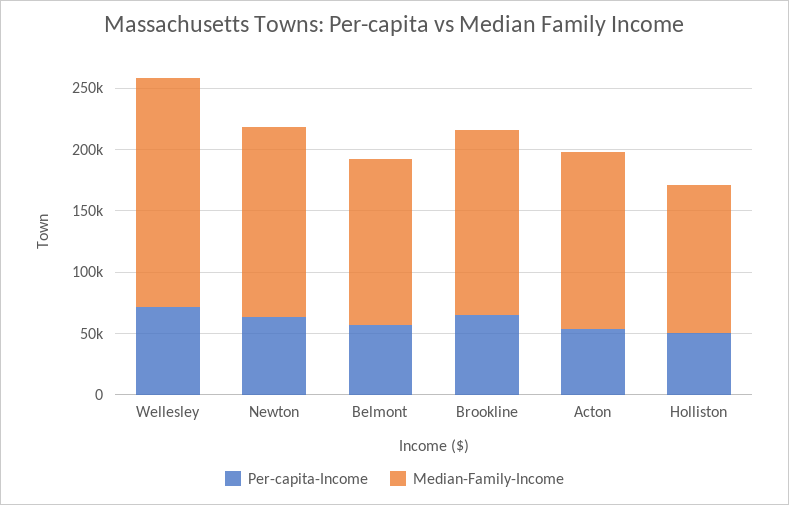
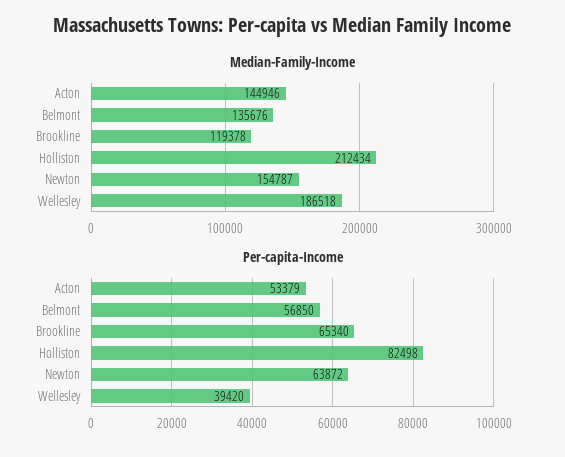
  {
    "Per-capita-Income": {
-     "Wellesley": 70000,
+     "Wellesley": 39420,
      "Newton": 63872,
      "Belmont": 56850,
      "Brookline": 65340,
      "Acton": 53379,
-     "Holliston": 50000
+     "Holliston": 82498
    },
    "Median-Family-Income": {
      "Wellesley": 186518,
      "Newton": 154787,
      "Belmont": 135676,
-     "Brookline": 150000,
+     "Brookline": 119378,
      "Acton": 144946,
-     "Holliston": 120000
+     "Holliston": 212434
    }
  }

